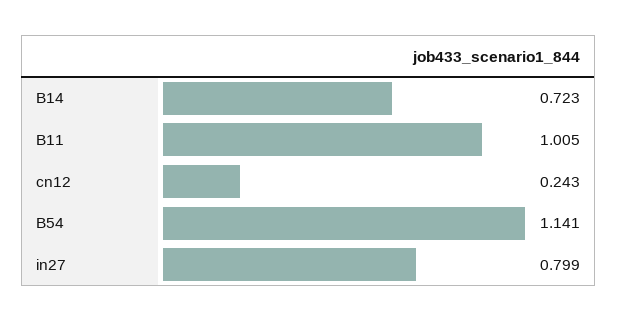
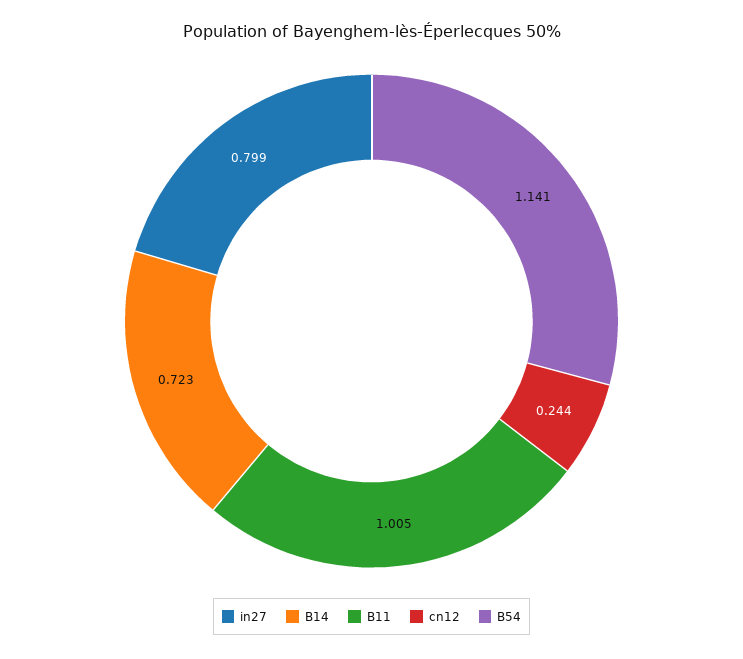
  {
    "B14": 0.723,
    "B11": 1.005,
-   "cn12": 0.243,
+   "cn12": 0.244,
    "B54": 1.141,
    "in27": 0.799
  }

